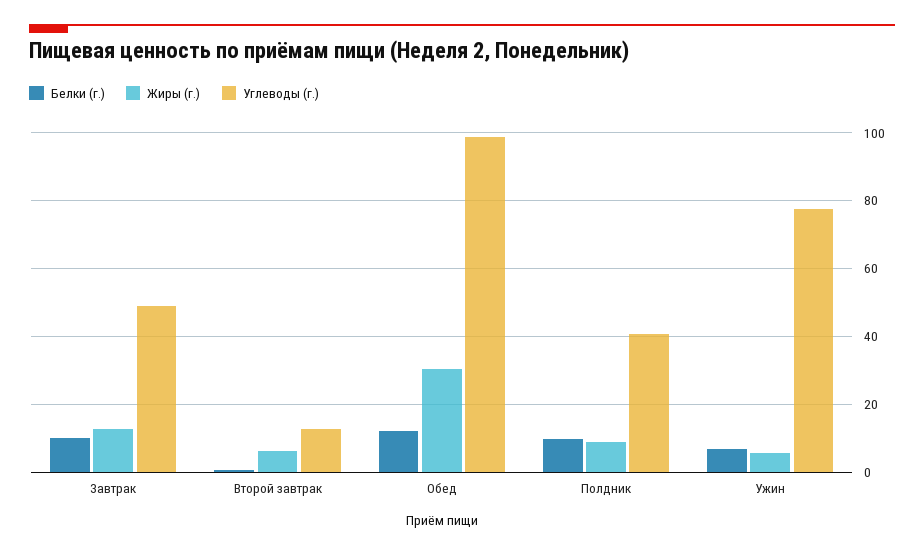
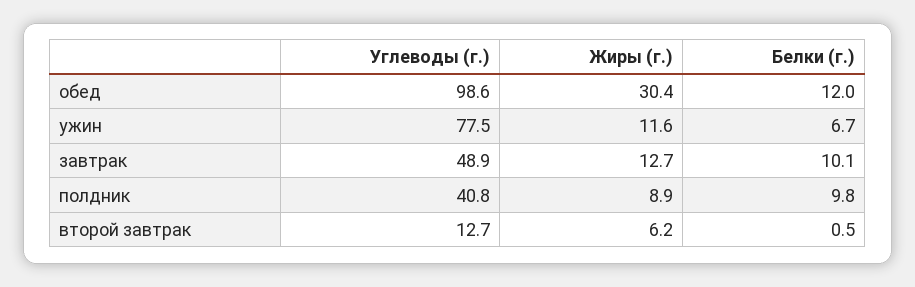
  {
    "Белки (г.)": {
      "Завтрак": 10.1,
      "Второй завтрак": 0.5,
      "Обед": 12,
      "Полдник": 9.8,
      "Ужин": 6.7
    },
    "Жиры (г.)": {
      "Завтрак": 12.7,
      "Второй завтрак": 6.2,
      "Обед": 30.4,
      "Полдник": 8.9,
-     "Ужин": 6
+     "Ужин": 11.6
    },
    "Углеводы (г.)": {
      "Завтрак": 48.9,
      "Второй завтрак": 12.7,
      "Обед": 98.6,
      "Полдник": 40.8,
      "Ужин": 77.5
    }
  }

